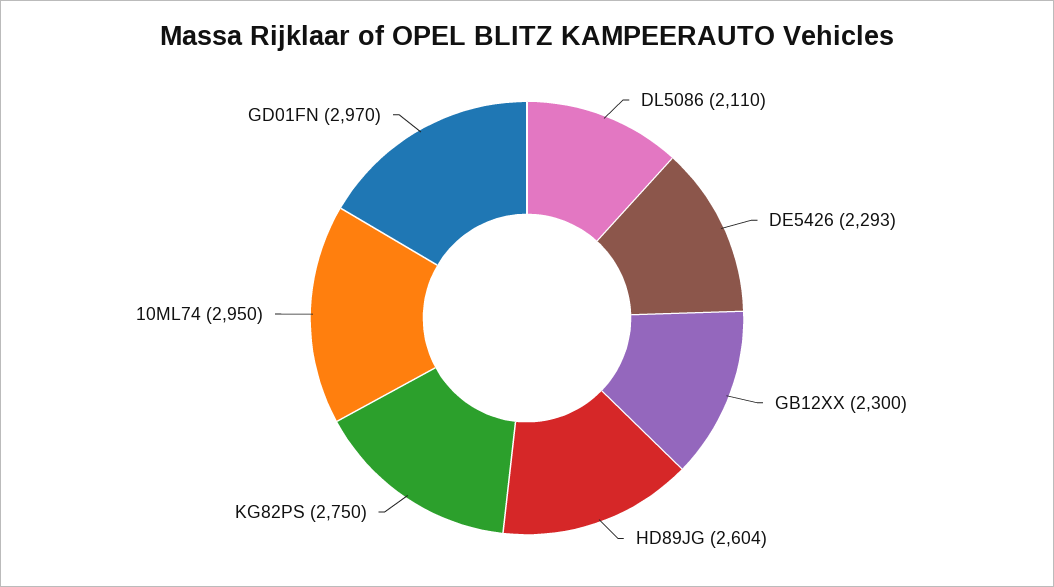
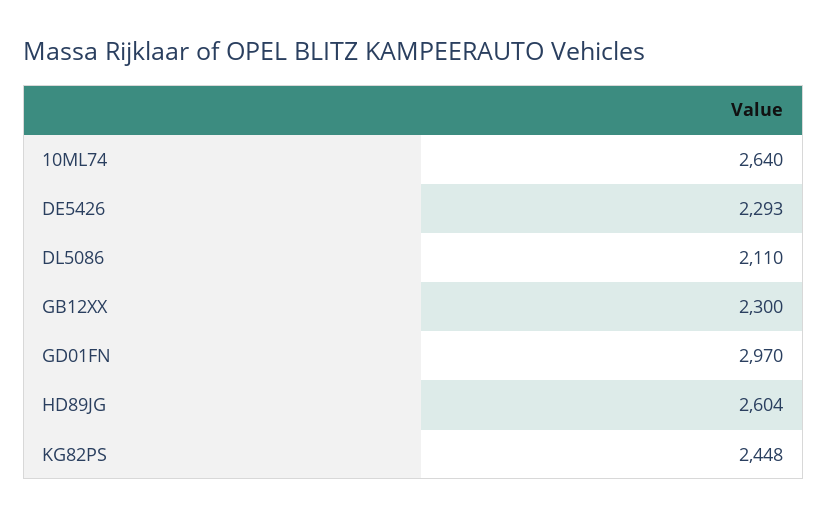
  {
    "DL5086": 2110,
    "DE5426": 2293,
    "GB12XX": 2300,
    "HD89JG": 2604,
-   "KG82PS": 2750,
+   "KG82PS": 2448,
-   "10ML74": 2950,
+   "10ML74": 2640,
    "GD01FN": 2970
  }

